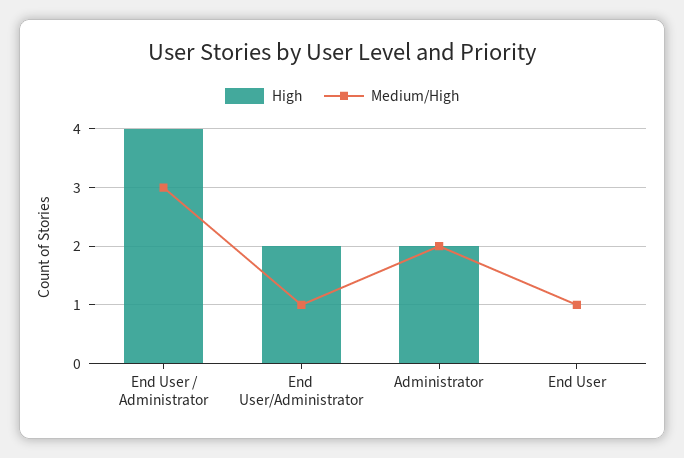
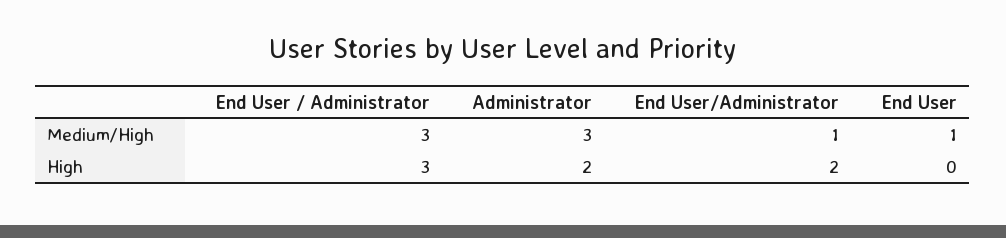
  {
    "High": {
-     "End User / Administrator": 4,
+     "End User / Administrator": 3,
      "End User/Administrator": 2,
      "Administrator": 2,
      "End User": 0
    },
    "Medium/High": {
      "End User / Administrator": 3,
      "End User/Administrator": 1,
-     "Administrator": 2,
+     "Administrator": 3,
      "End User": 1
    }
  }

